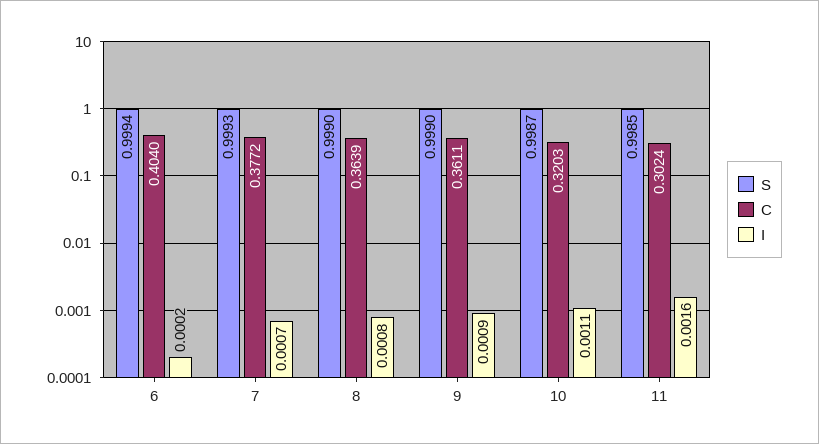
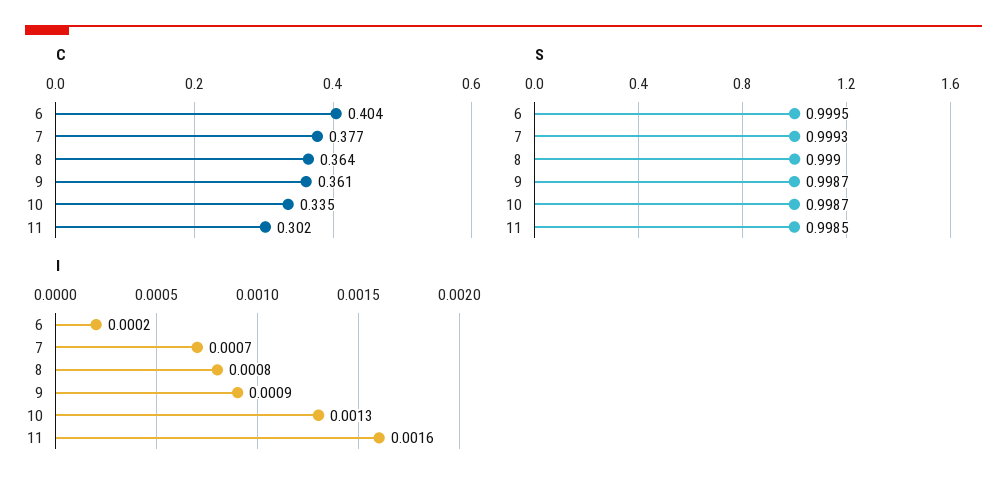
  {
    "S": {
-     "6": 0.9994,
+     "6": 0.9995,
      "7": 0.9993,
      "8": 0.999,
-     "9": 0.999,
+     "9": 0.9987,
      "10": 0.9987,
      "11": 0.9985
    },
    "C": {
      "6": 0.404,
      "7": 0.3772,
      "8": 0.3639,
      "9": 0.3611,
-     "10": 0.3203,
+     "10": 0.335,
      "11": 0.3024
    },
    "I": {
      "6": 0.0002,
      "7": 0.0007,
      "8": 0.0008,
      "9": 0.0009,
-     "10": 0.0011,
+     "10": 0.0013,
      "11": 0.0016
    }
  }

